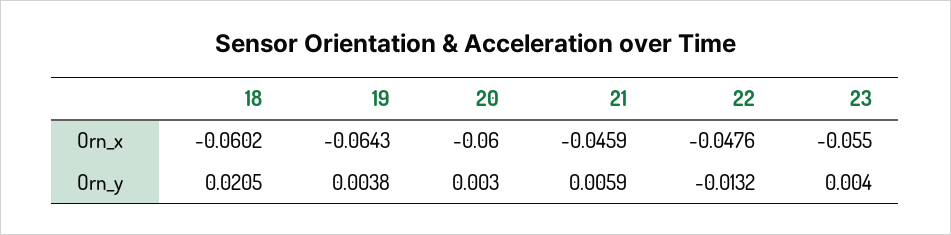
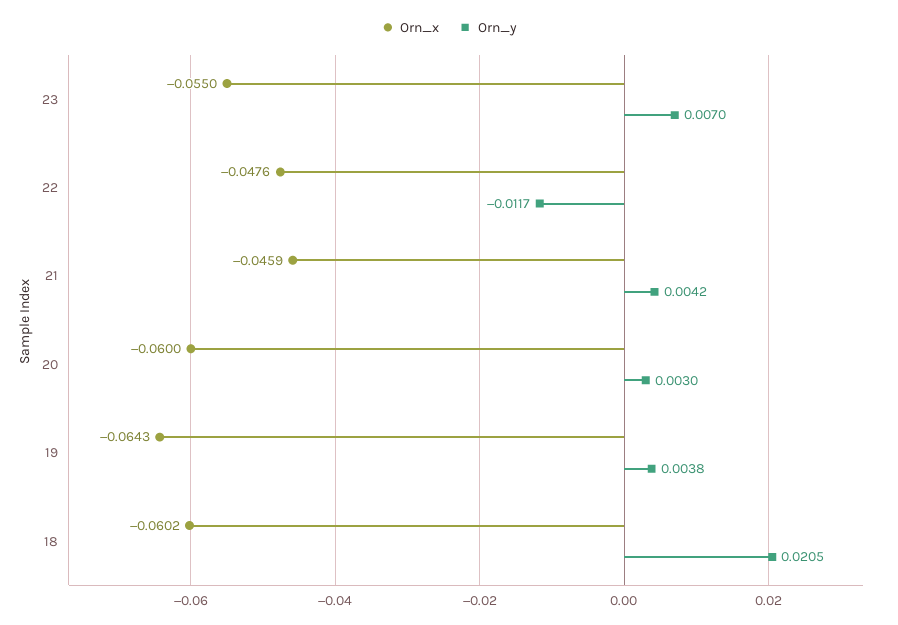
  {
    "Orn_x": {
      "18": -0.0602,
      "19": -0.0643,
      "20": -0.06,
      "21": -0.0459,
      "22": -0.0476,
      "23": -0.055
    },
    "Orn_y": {
      "18": 0.0205,
      "19": 0.0038,
      "20": 0.003,
-     "21": 0.0059,
+     "21": 0.0042,
-     "22": -0.0132,
+     "22": -0.0117,
-     "23": 0.004
+     "23": 0.007
    }
  }

